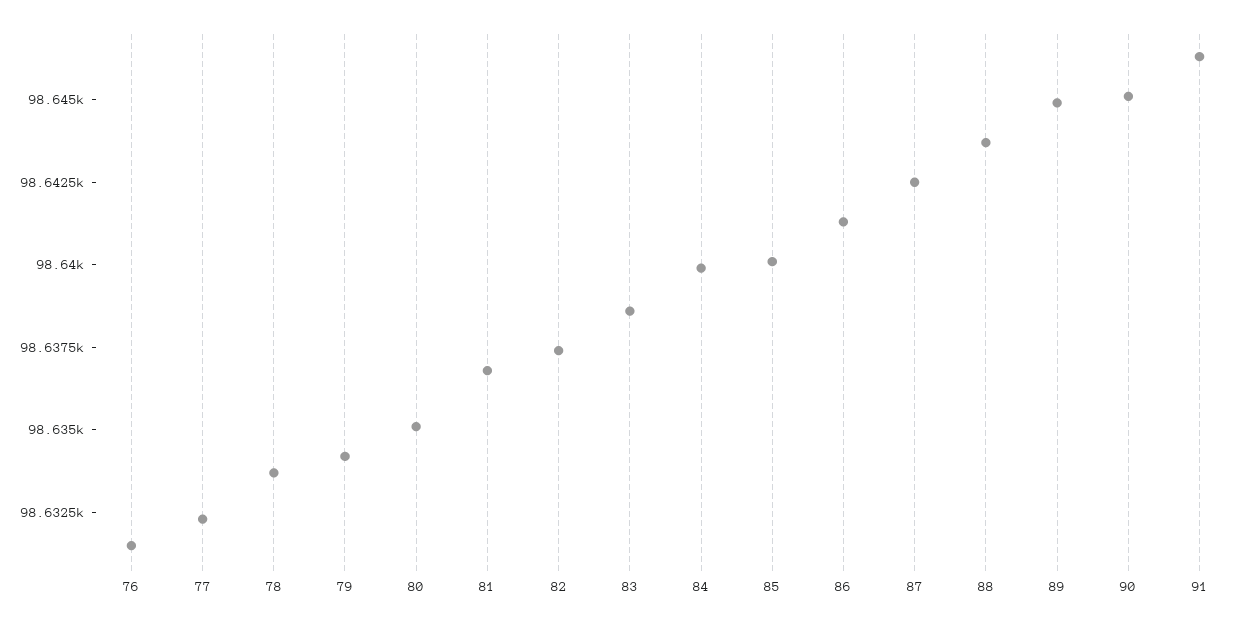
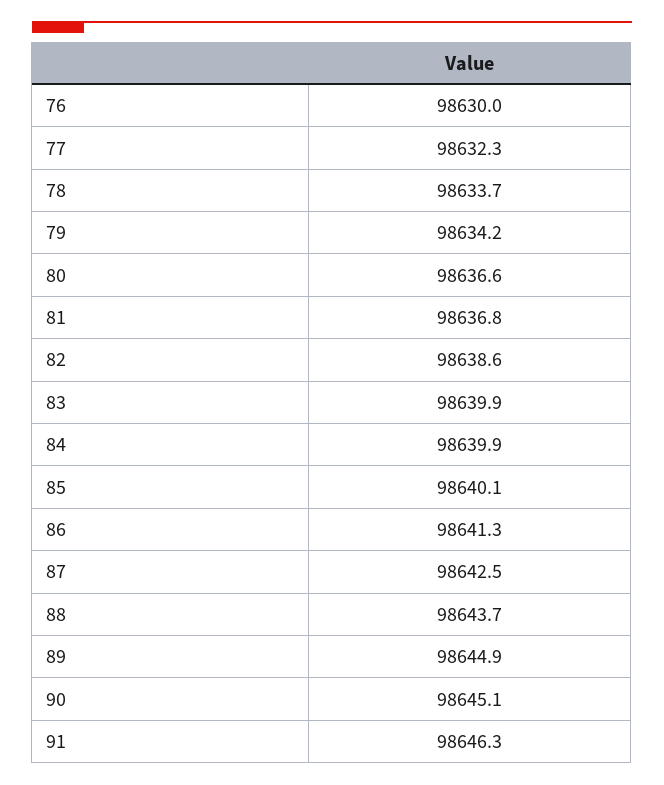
  {
-   "76": 98631.5,
+   "76": 98630,
    "77": 98632.3,
    "78": 98633.7,
    "79": 98634.2,
-   "80": 98635,
+   "80": 98636.6,
    "81": 98636.8,
-   "82": 98637.5,
+   "82": 98638.6,
-   "83": 98638.5,
+   "83": 98639.9,
    "84": 98639.9,
    "85": 98640.1,
    "86": 98641.3,
    "87": 98642.5,
    "88": 98643.7,
    "89": 98644.9,
    "90": 98645.1,
    "91": 98646.3
  }

